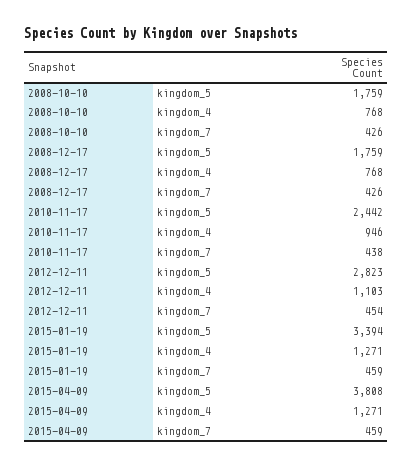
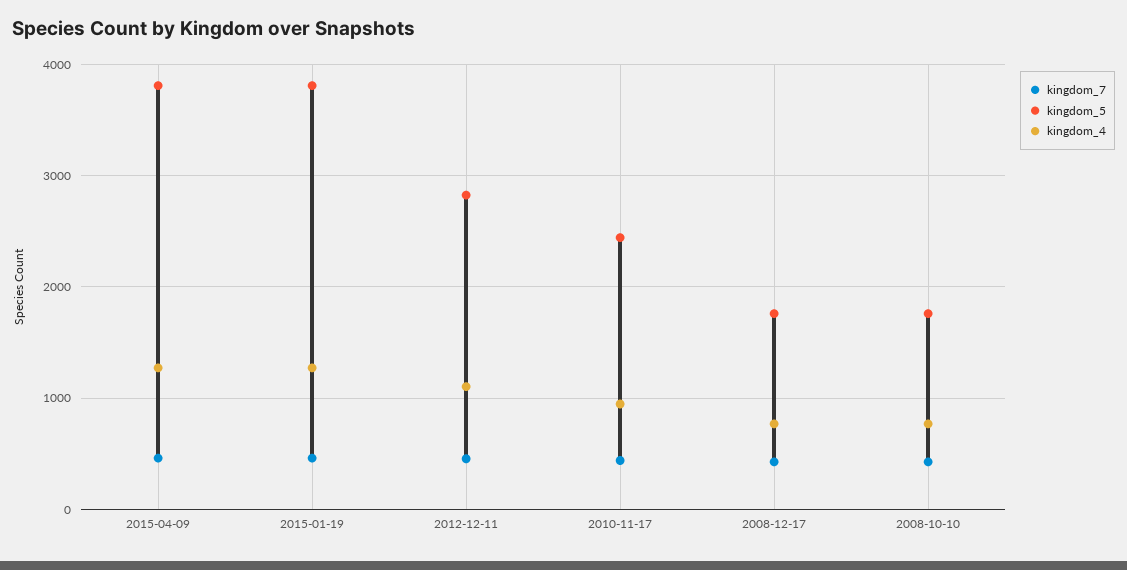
  {
    "kingdom_5": {
      "2008-10-10": 1759,
      "2008-12-17": 1759,
      "2010-11-17": 2442,
      "2012-12-11": 2823,
-     "2015-01-19": 3394,
+     "2015-01-19": 3800,
      "2015-04-09": 3808
    },
    "kingdom_4": {
      "2008-10-10": 768,
      "2008-12-17": 768,
      "2010-11-17": 946,
      "2012-12-11": 1103,
      "2015-01-19": 1271,
      "2015-04-09": 1271
    },
    "kingdom_7": {
      "2008-10-10": 426,
      "2008-12-17": 426,
      "2010-11-17": 438,
      "2012-12-11": 454,
      "2015-01-19": 459,
      "2015-04-09": 459
    }
  }

